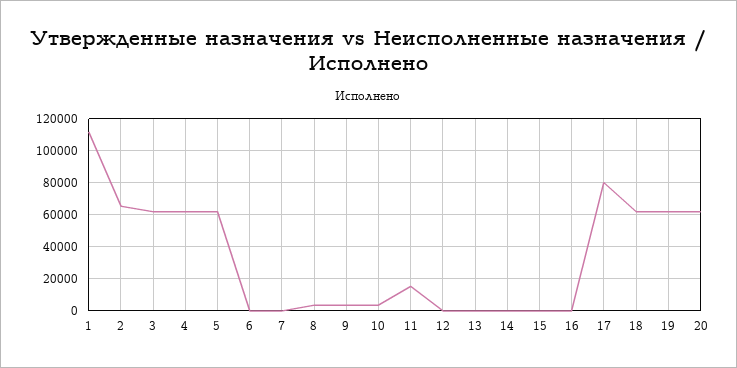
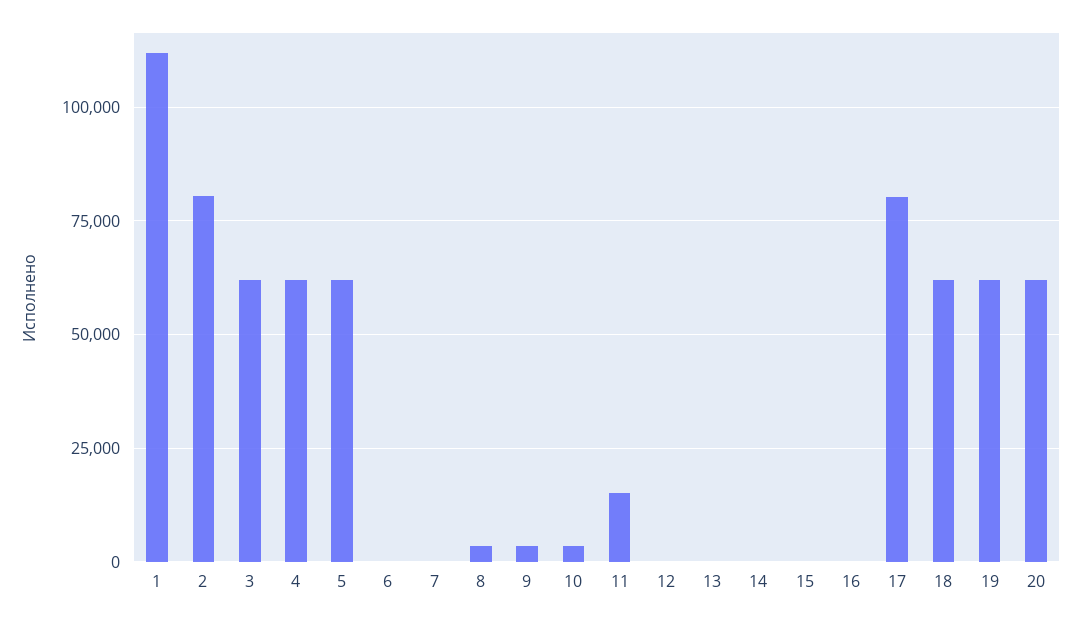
  {
    "1": 112500,
-   "2": 65000,
+   "2": 80000,
    "3": 62500,
    "4": 62500,
    "5": 62500,
    "6": 0,
    "7": 0,
    "8": 2500,
    "9": 2500,
    "10": 2500,
    "11": 15000,
    "12": 0,
    "13": 0,
    "14": 0,
    "15": 0,
    "16": 0,
    "17": 80000,
    "18": 62500,
    "19": 62500,
    "20": 62500
  }

